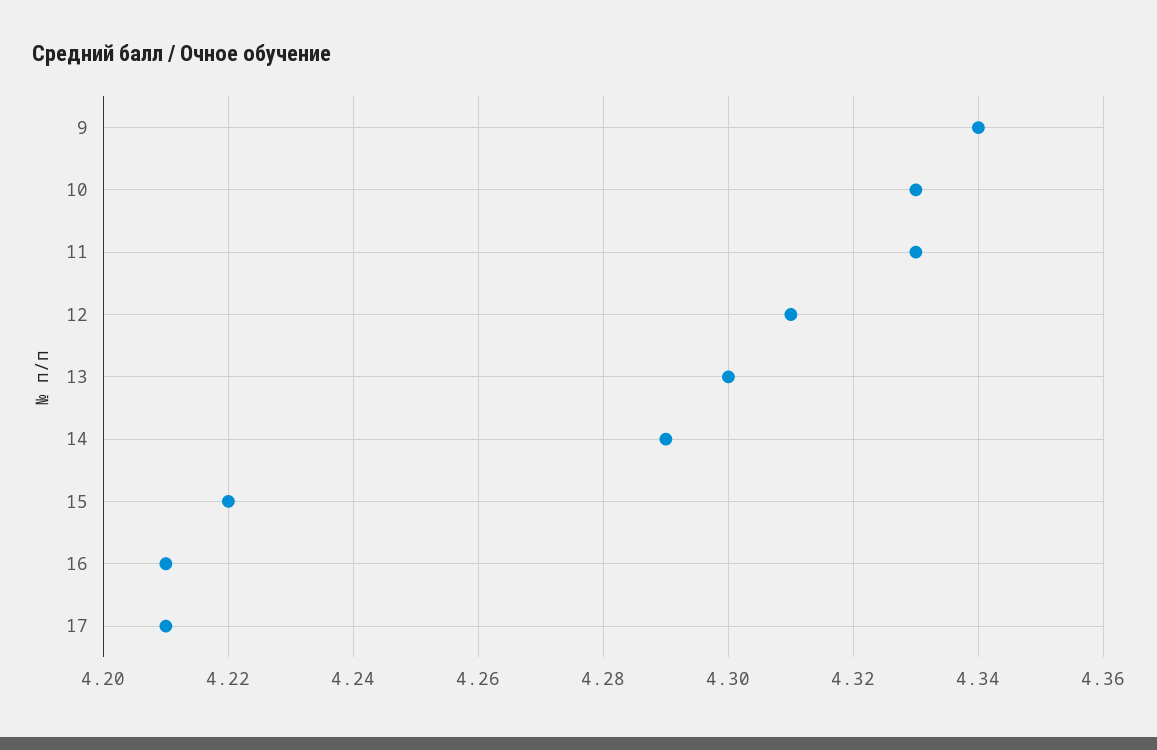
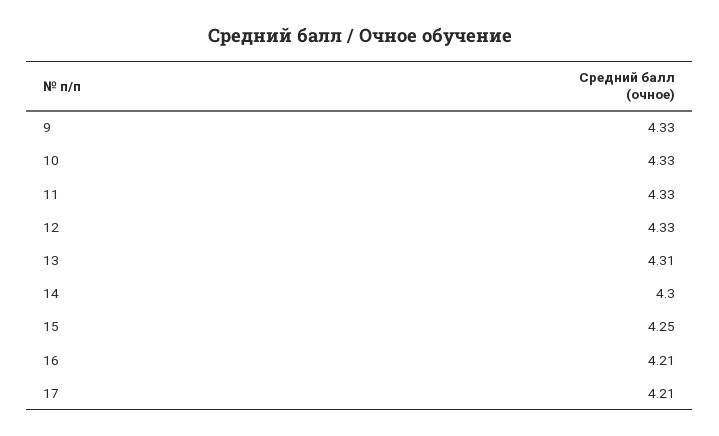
  {
-   "9": 4.34,
+   "9": 4.33,
    "10": 4.33,
    "11": 4.33,
-   "12": 4.31,
+   "12": 4.33,
-   "13": 4.3,
+   "13": 4.31,
-   "14": 4.29,
+   "14": 4.3,
-   "15": 4.22,
+   "15": 4.25,
    "16": 4.21,
    "17": 4.21
  }

